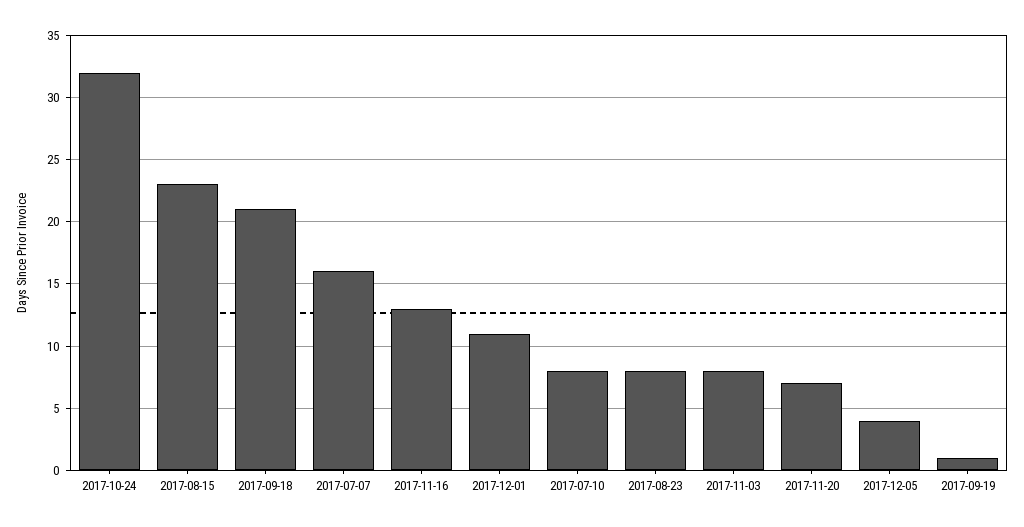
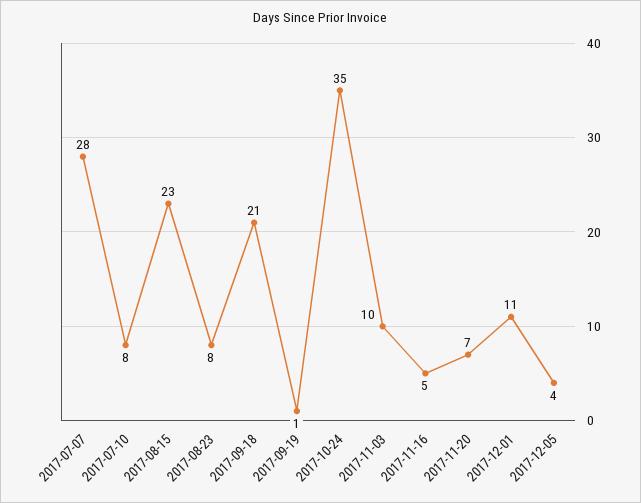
  {
-   "2017-10-24": 32,
+   "2017-10-24": 35,
    "2017-08-15": 23,
    "2017-09-18": 21,
-   "2017-07-07": 16,
+   "2017-07-07": 28,
-   "2017-11-16": 13,
+   "2017-11-16": 5,
    "2017-12-01": 11,
    "2017-07-10": 8,
    "2017-08-23": 8,
-   "2017-11-03": 8,
+   "2017-11-03": 10,
    "2017-11-20": 7,
    "2017-12-05": 4,
    "2017-09-19": 1
  }

